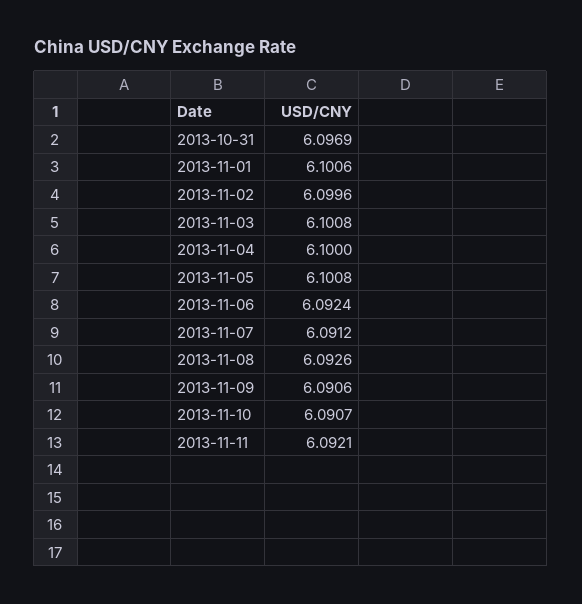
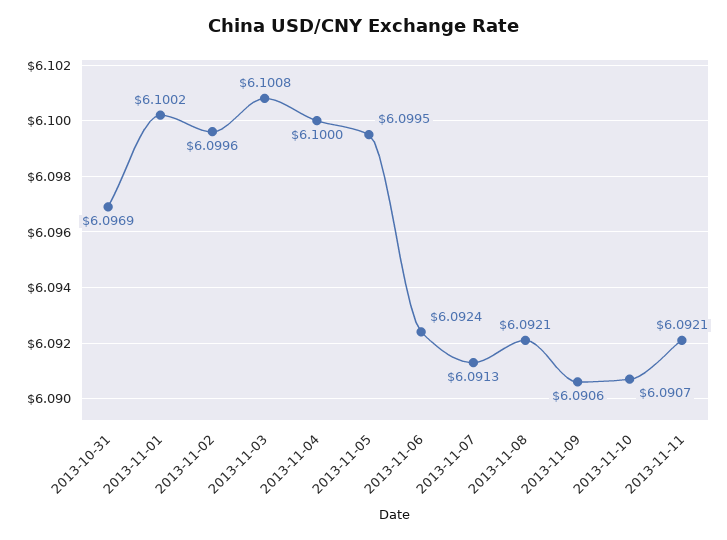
  {
    "2013-10-31": 6.0969,
-   "2013-11-01": 6.1006,
+   "2013-11-01": 6.1002,
    "2013-11-02": 6.0996,
    "2013-11-03": 6.1008,
    "2013-11-04": 6.1,
-   "2013-11-05": 6.1008,
+   "2013-11-05": 6.0995,
    "2013-11-06": 6.0924,
-   "2013-11-07": 6.0912,
+   "2013-11-07": 6.0913,
-   "2013-11-08": 6.0926,
+   "2013-11-08": 6.0921,
    "2013-11-09": 6.0906,
    "2013-11-10": 6.0907,
    "2013-11-11": 6.0921
  }

